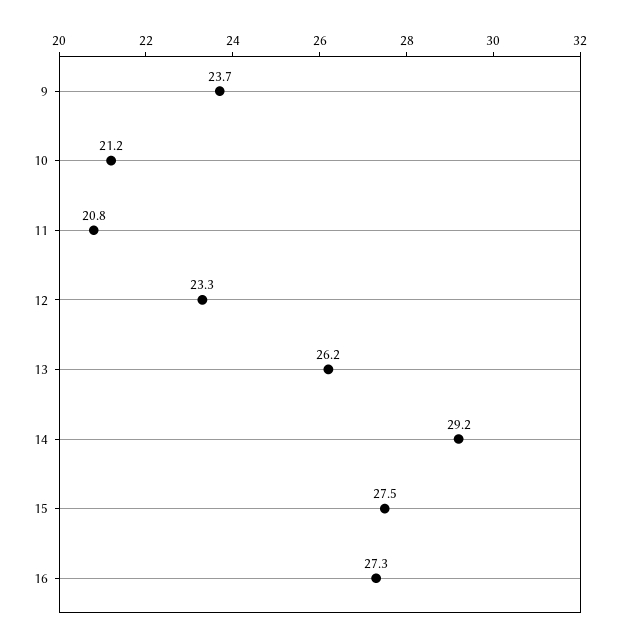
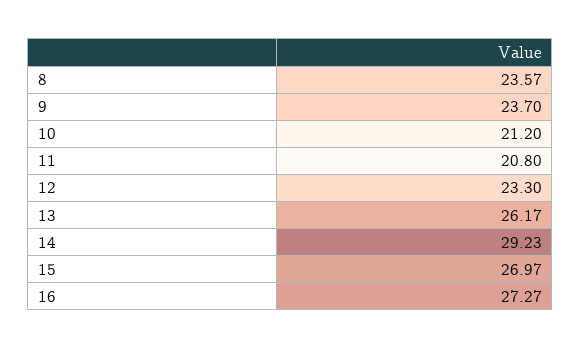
  {
    "9": 23.7,
    "10": 21.2,
    "11": 20.8,
    "12": 23.3,
    "13": 26.17,
    "14": 29.23,
-   "15": 27.5,
+   "15": 26.97,
-   "16": 27.27
+   "16": 27.27,
+   "8": 23.57
  }

